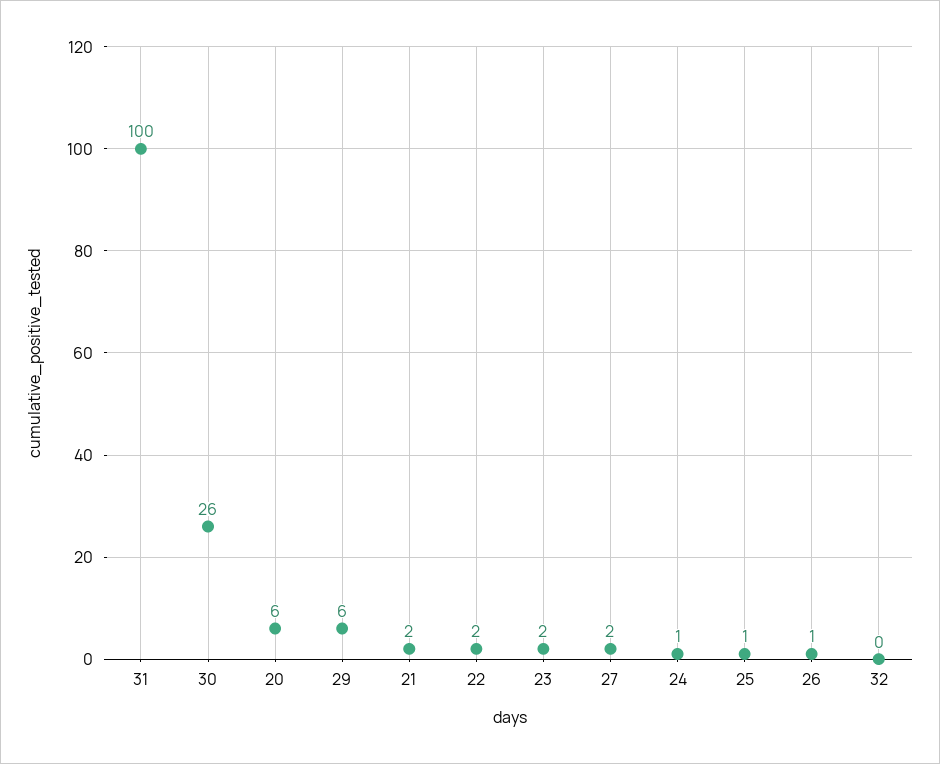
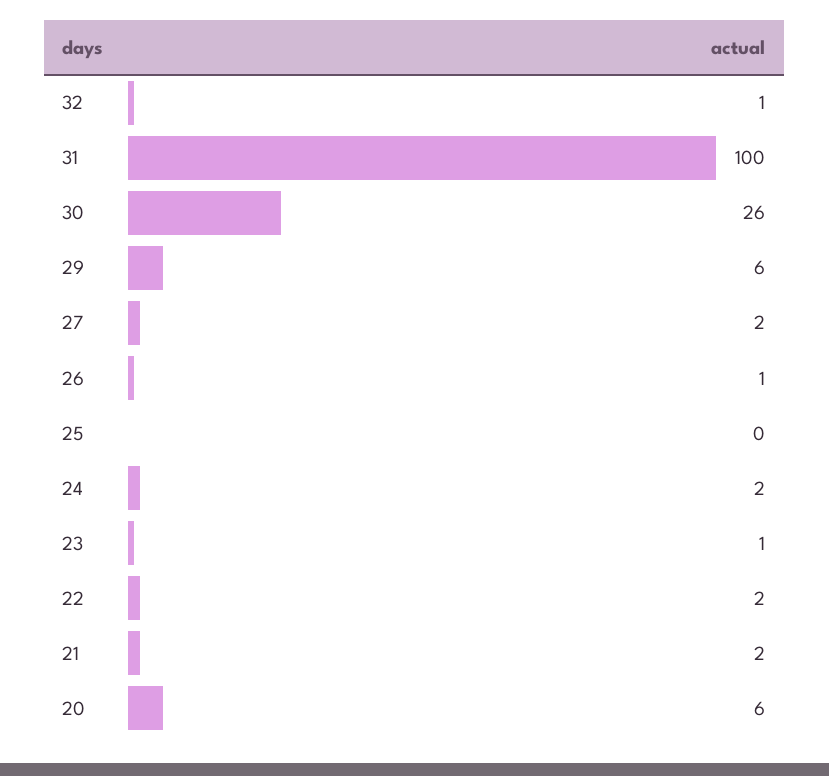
  {
    "31": 100,
    "30": 26,
    "20": 6,
    "29": 6,
    "21": 2,
    "22": 2,
-   "23": 2,
+   "23": 1,
    "27": 2,
-   "24": 1,
+   "24": 2,
-   "25": 1,
+   "25": 0,
    "26": 1,
-   "32": 0
+   "32": 1
  }

